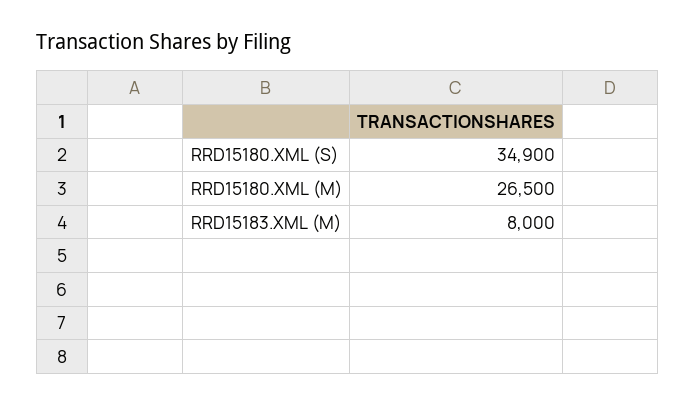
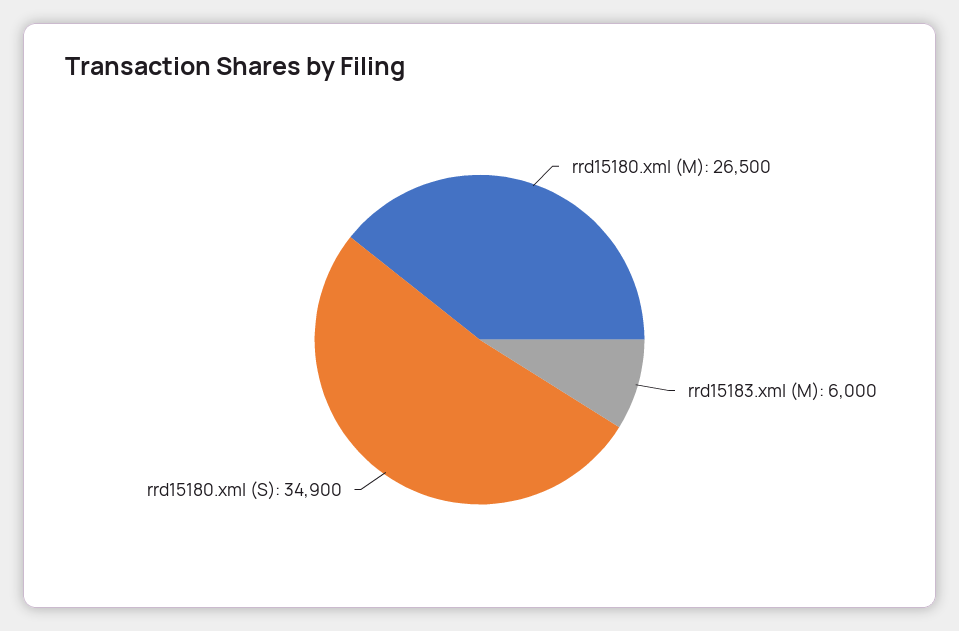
  {
    "RRD15180.XML (S)": 34900,
    "RRD15180.XML (M)": 26500,
-   "RRD15183.XML (M)": 8000
+   "RRD15183.XML (M)": 6000
  }

